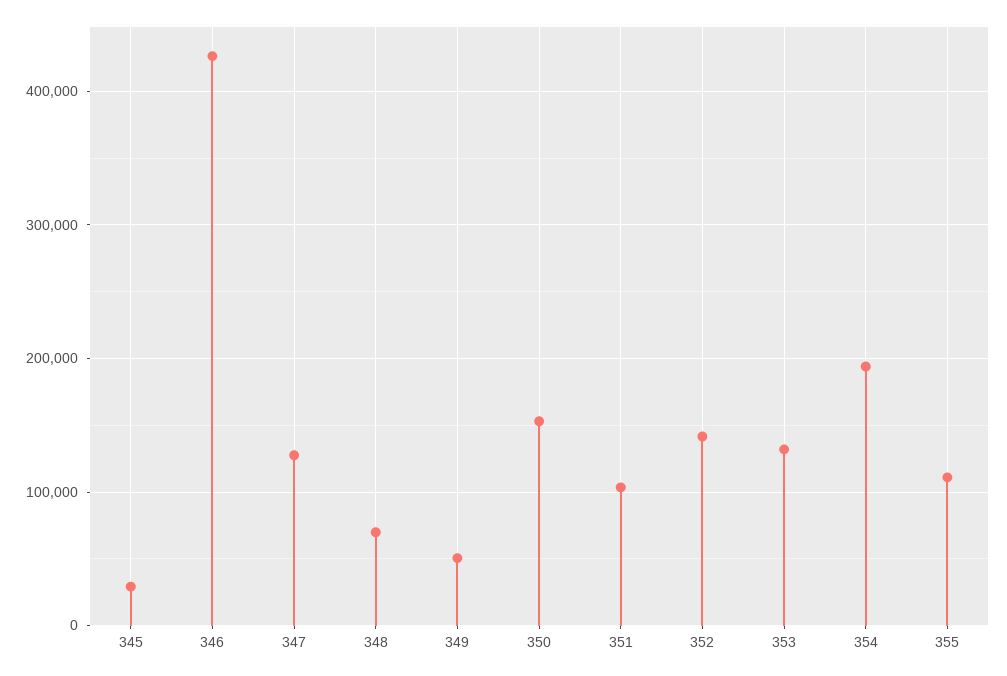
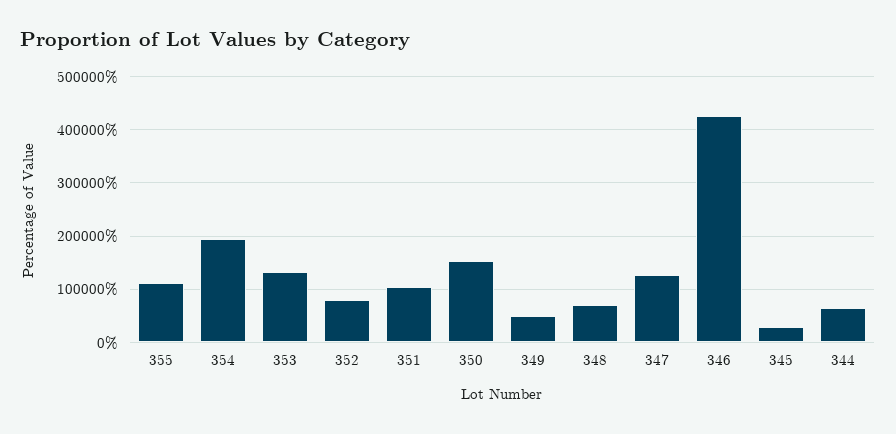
  {
    "345": 30000,
    "346": 430000,
    "347": 130000,
    "348": 70000,
    "349": 50000,
    "350": 150000,
    "351": 100000,
-   "352": 140000,
+   "352": 80000,
    "353": 130000,
    "354": 190000,
-   "355": 110000
+   "355": 110000,
+   "344": 60000
  }

